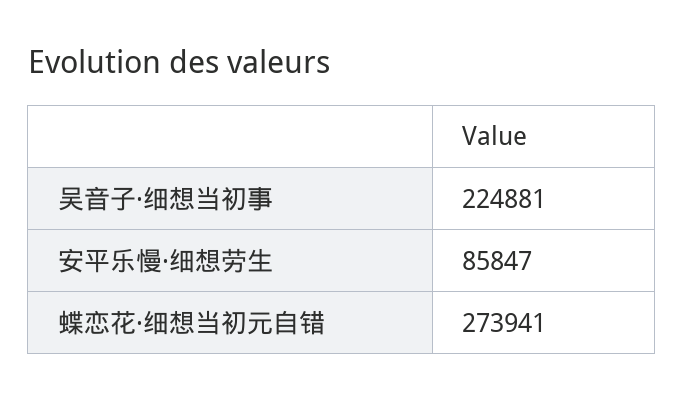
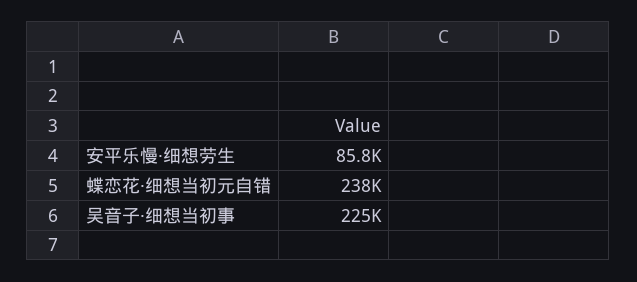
  {
    "吴音子·细想当初事": 224881,
    "安平乐慢·细想劳生": 85847,
-   "蝶恋花·细想当初元自错": 273941
+   "蝶恋花·细想当初元自错": 238000
  }

